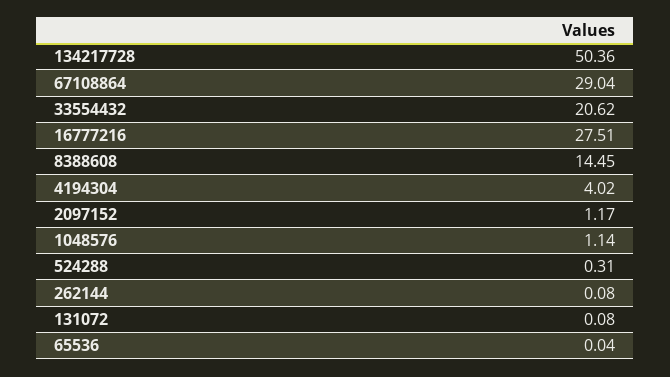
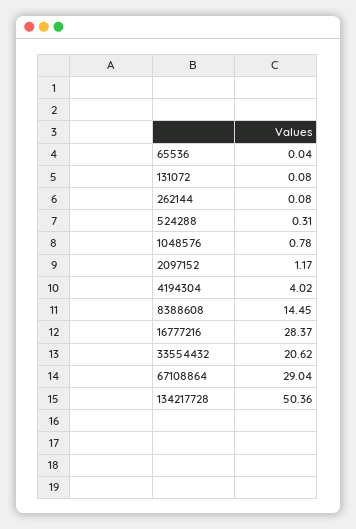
  {
    "134217728": 50.36,
    "67108864": 29.04,
    "33554432": 20.62,
-   "16777216": 27.51,
+   "16777216": 28.37,
    "8388608": 14.45,
    "4194304": 4.02,
    "2097152": 1.17,
-   "1048576": 1.14,
+   "1048576": 0.78,
    "524288": 0.31,
    "262144": 0.08,
    "131072": 0.08,
    "65536": 0.04
  }

